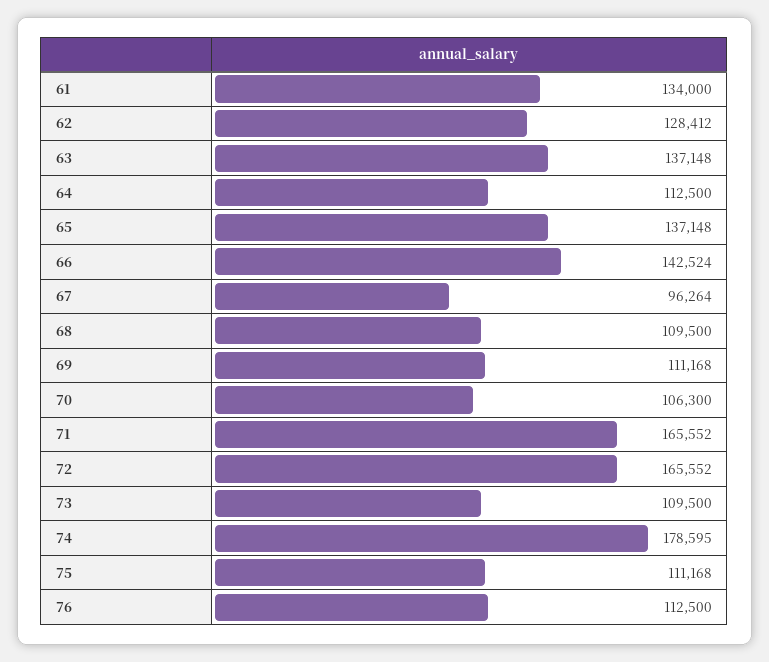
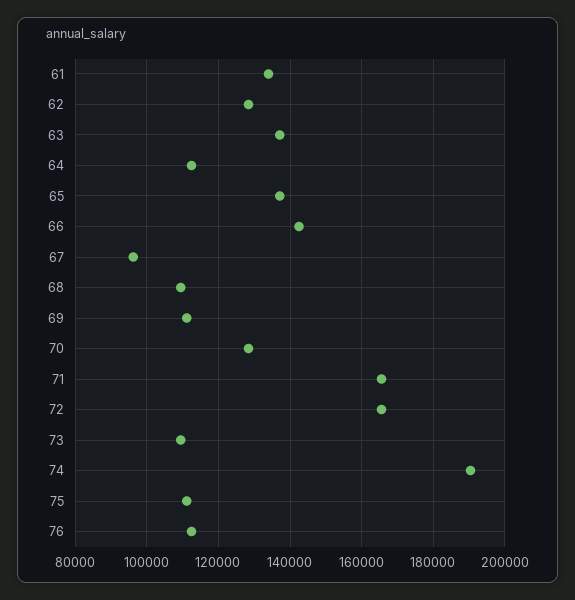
  {
    "61": 134000,
    "62": 128412,
    "63": 137148,
    "64": 112500,
    "65": 137148,
    "66": 142524,
    "67": 96264,
    "68": 109500,
    "69": 111168,
-   "70": 106300,
+   "70": 128000,
    "71": 165552,
    "72": 165552,
    "73": 109500,
-   "74": 178595,
+   "74": 190000,
    "75": 111168,
    "76": 112500
  }

